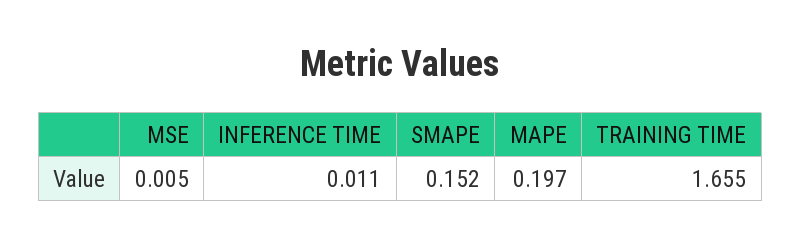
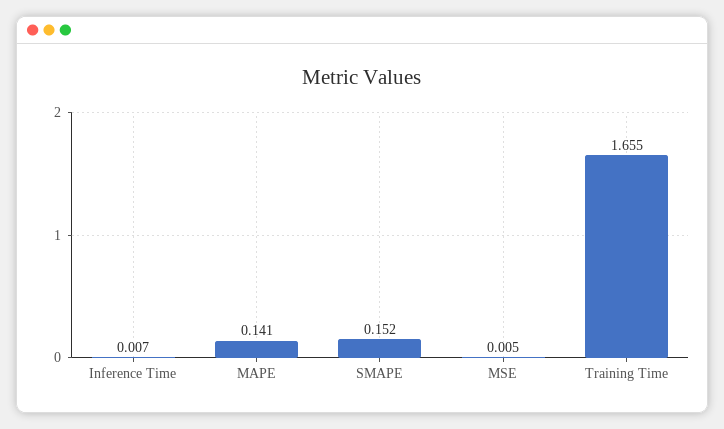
  {
    "MSE": 0.005,
-   "INFERENCE TIME": 0.011,
+   "INFERENCE TIME": 0.007,
    "SMAPE": 0.152,
-   "MAPE": 0.197,
+   "MAPE": 0.141,
    "TRAINING TIME": 1.655
  }

